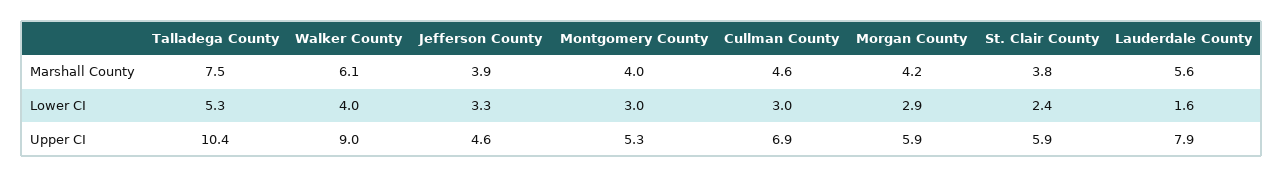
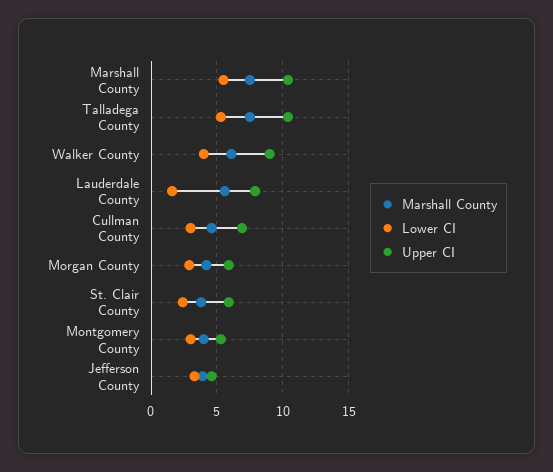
  {
    "Marshall County": {
      "Talladega County": 7.5,
      "Walker County": 6.1,
      "Jefferson County": 3.9,
      "Montgomery County": 4,
      "Cullman County": 4.6,
      "Morgan County": 4.2,
      "St. Clair County": 3.8,
-     "Lauderdale County": 5.6
+     "Lauderdale County": 5.6,
+     "Marshall County": 7.5
    },
    "Lower CI": {
      "Talladega County": 5.3,
      "Walker County": 4,
      "Jefferson County": 3.3,
      "Montgomery County": 3,
      "Cullman County": 3,
      "Morgan County": 2.9,
      "St. Clair County": 2.4,
-     "Lauderdale County": 1.6
+     "Lauderdale County": 1.6,
+     "Marshall County": 5.5
    },
    "Upper CI": {
      "Talladega County": 10.4,
      "Walker County": 9,
      "Jefferson County": 4.6,
      "Montgomery County": 5.3,
      "Cullman County": 6.9,
      "Morgan County": 5.9,
      "St. Clair County": 5.9,
-     "Lauderdale County": 7.9
+     "Lauderdale County": 7.9,
+     "Marshall County": 10.5
    }
  }

